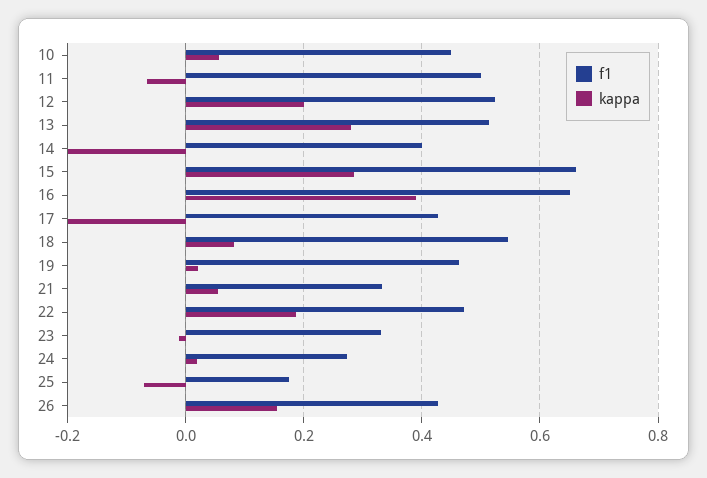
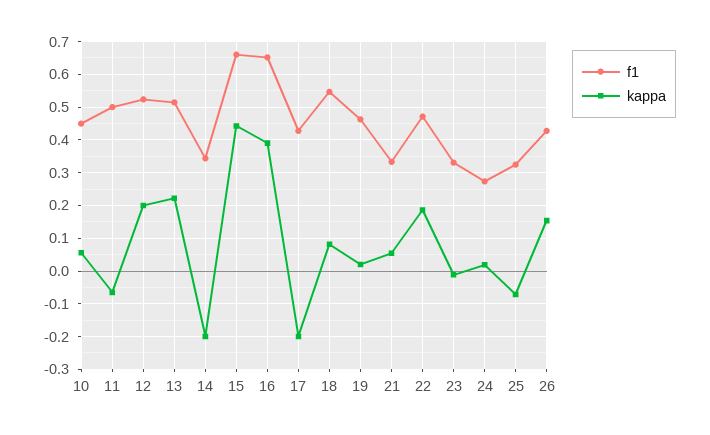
  {
    "f1": {
      "10": 0.46,
      "11": 0.5,
      "12": 0.52,
      "13": 0.52,
-     "14": 0.4,
+     "14": 0.34,
      "15": 0.66,
      "16": 0.66,
      "17": 0.42,
      "18": 0.54,
      "19": 0.46,
      "21": 0.34,
      "22": 0.48,
      "23": 0.34,
      "24": 0.28,
-     "25": 0.18,
+     "25": 0.32,
      "26": 0.42
    },
    "kappa": {
      "10": 0.06,
      "11": -0.06,
      "12": 0.2,
-     "13": 0.28,
+     "13": 0.22,
      "14": -0.2,
-     "15": 0.28,
+     "15": 0.44,
      "16": 0.4,
      "17": -0.2,
      "18": 0.08,
      "19": 0.02,
      "21": 0.06,
      "22": 0.18,
      "23": -0.02,
      "24": 0.02,
      "25": -0.08,
      "26": 0.16
    }
  }

